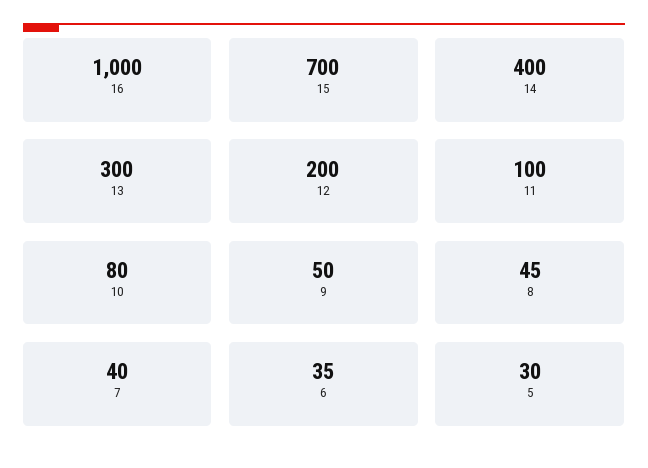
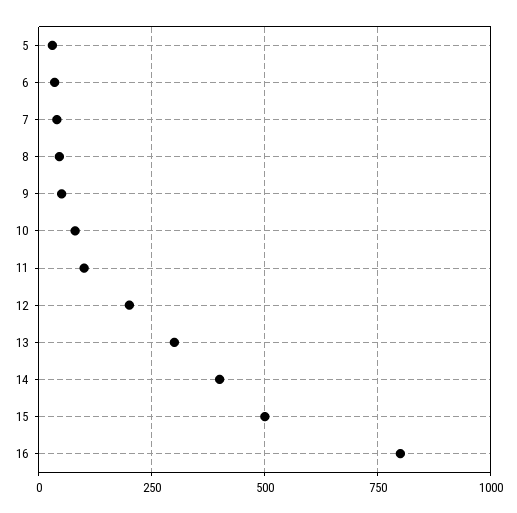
  {
-   "16": 1000,
+   "16": 800,
-   "15": 700,
+   "15": 500,
    "14": 400,
    "13": 300,
    "12": 200,
    "11": 100,
    "10": 80,
    "9": 50,
    "8": 45,
    "7": 40,
    "6": 35,
    "5": 30
  }

